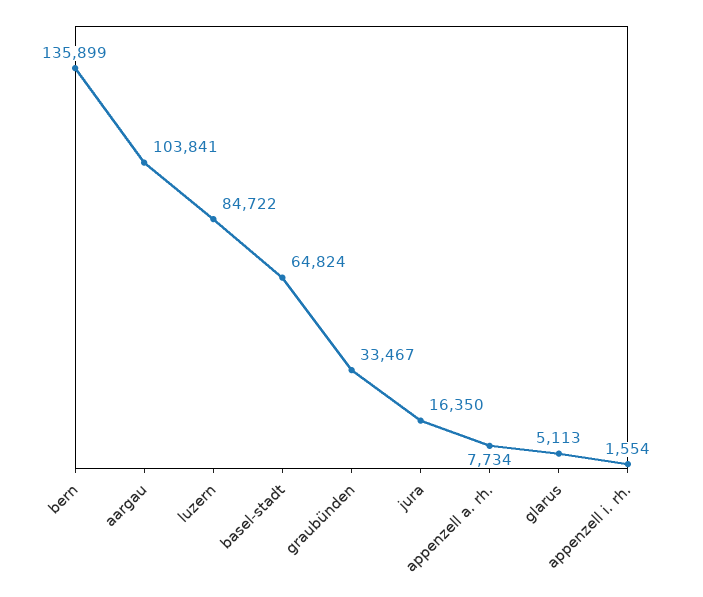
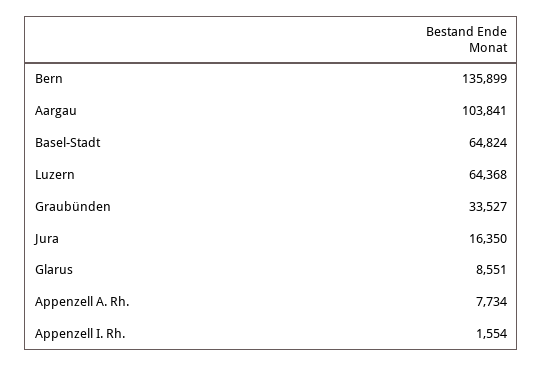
  {
    "bern": 135899,
    "aargau": 103841,
-   "luzern": 84722,
+   "luzern": 64368,
    "basel-stadt": 64824,
-   "graubünden": 33467,
+   "graubünden": 33527,
    "jura": 16350,
    "appenzell a. rh.": 7734,
-   "glarus": 5113,
+   "glarus": 8551,
    "appenzell i. rh.": 1554
  }

